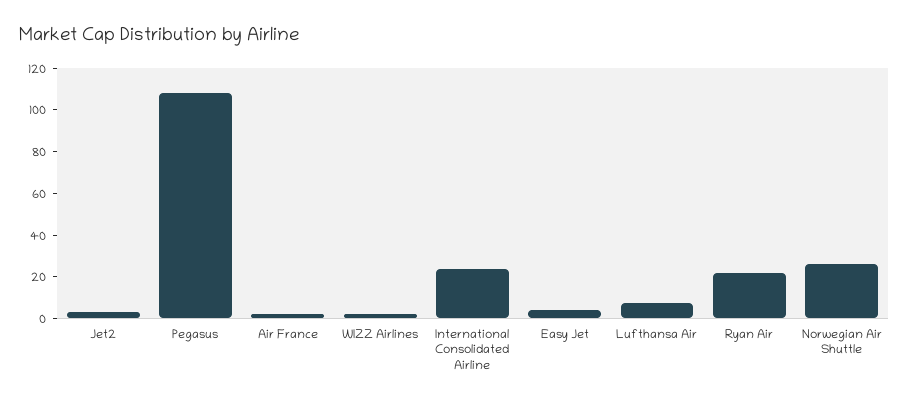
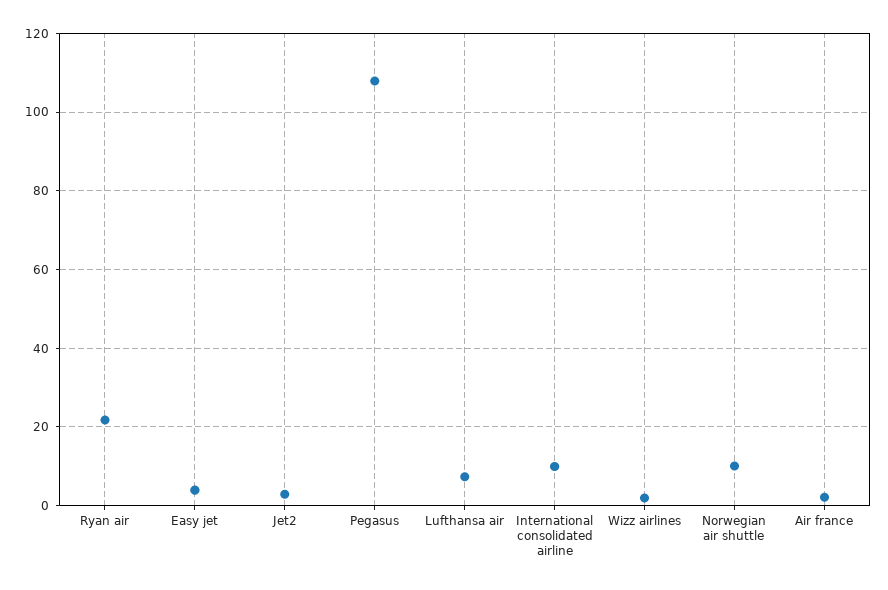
  {
    "Jet2": 2,
    "Pegasus": 108,
    "Air France": 2,
    "WIZZ Airlines": 2,
-   "International Consolidated Airline": 25,
+   "International Consolidated Airline": 10,
    "Easy Jet": 4,
    "Lufthansa Air": 8,
    "Ryan Air": 22,
-   "Norwegian Air Shuttle": 25
+   "Norwegian Air Shuttle": 10
  }

